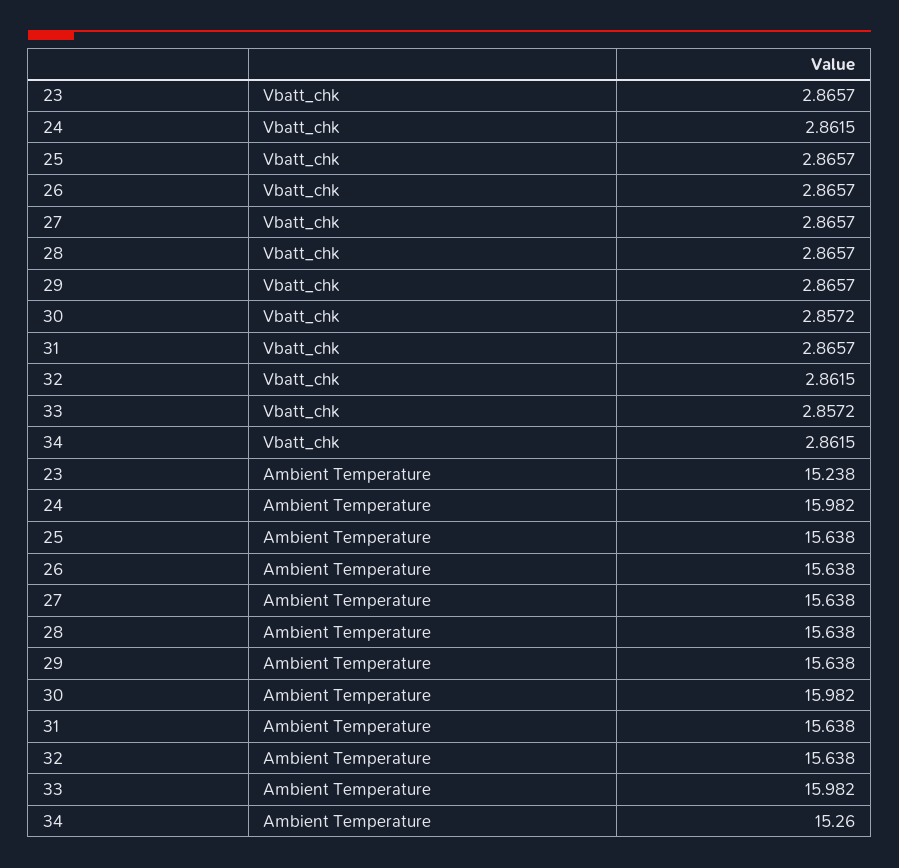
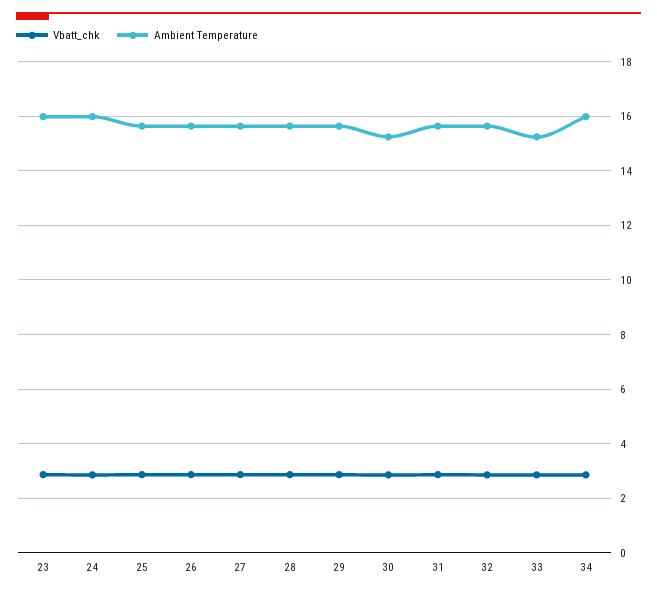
  {
    "Vbatt_chk": {
      "23": 2.8657,
      "24": 2.8615,
      "25": 2.8657,
      "26": 2.8657,
      "27": 2.8657,
      "28": 2.8657,
      "29": 2.8657,
      "30": 2.8572,
      "31": 2.8657,
      "32": 2.8615,
      "33": 2.8572,
      "34": 2.8615
    },
    "Ambient Temperature": {
-     "23": 15.238,
+     "23": 16,
      "24": 15.982,
      "25": 15.638,
      "26": 15.638,
      "27": 15.638,
      "28": 15.638,
      "29": 15.638,
-     "30": 15.982,
+     "30": 15.25,
      "31": 15.638,
      "32": 15.638,
-     "33": 15.982,
+     "33": 15.25,
-     "34": 15.26
+     "34": 16
    }
  }

